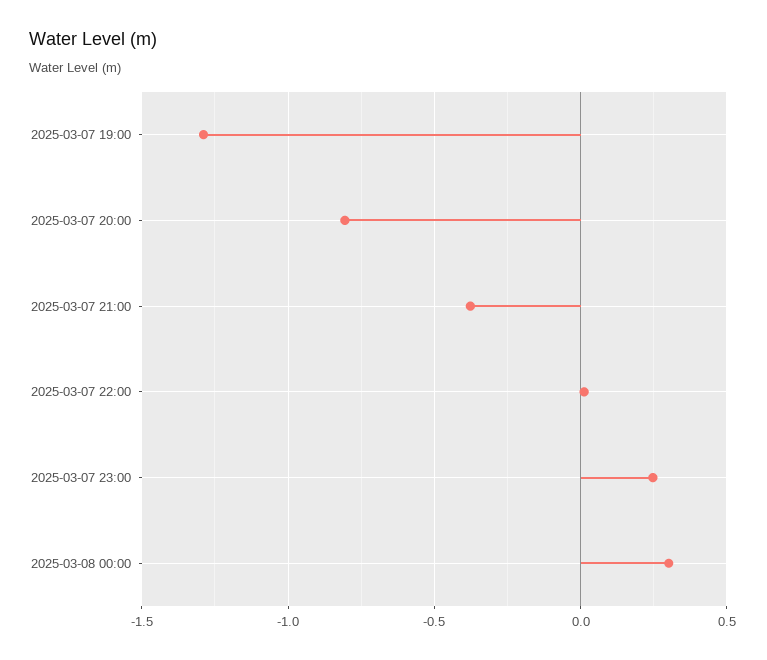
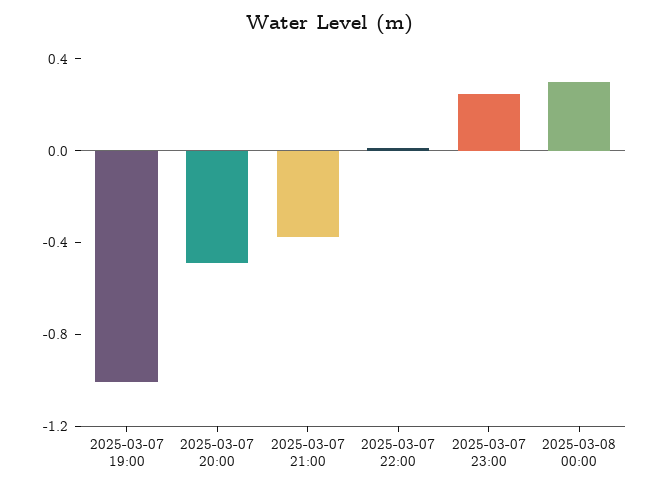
  {
-   "2025-03-07 19:00": -1.3,
+   "2025-03-07 19:00": -1,
-   "2025-03-07 20:00": -0.8,
+   "2025-03-07 20:00": -0.5,
    "2025-03-07 21:00": -0.4,
    "2025-03-07 22:00": 0,
    "2025-03-07 23:00": 0.25,
    "2025-03-08 00:00": 0.3
  }

